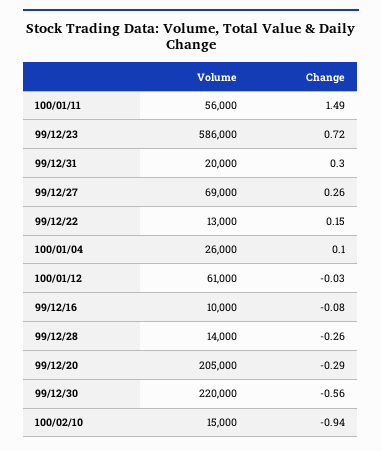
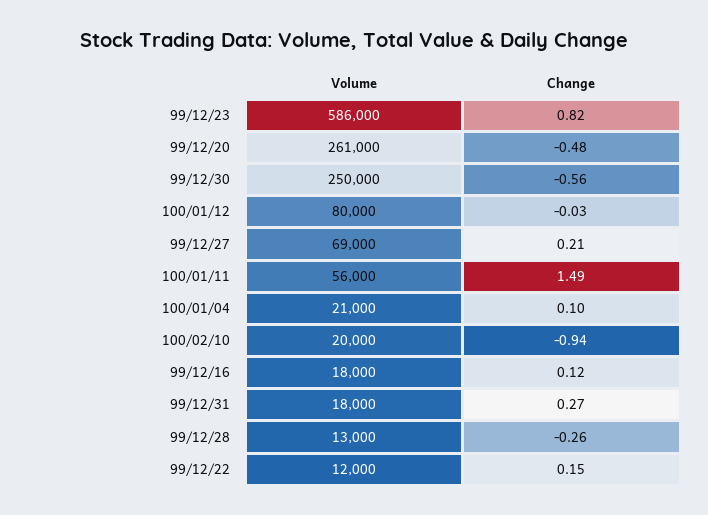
  {
    "Volume": {
      "100/01/11": 56000,
      "99/12/23": 586000,
-     "99/12/31": 20000,
+     "99/12/31": 18000,
      "99/12/27": 69000,
-     "99/12/22": 13000,
+     "99/12/22": 12000,
-     "100/01/04": 26000,
+     "100/01/04": 21000,
-     "100/01/12": 61000,
+     "100/01/12": 80000,
-     "99/12/16": 10000,
+     "99/12/16": 18000,
-     "99/12/28": 14000,
+     "99/12/28": 13000,
-     "99/12/20": 205000,
+     "99/12/20": 261000,
-     "99/12/30": 220000,
+     "99/12/30": 250000,
-     "100/02/10": 15000
+     "100/02/10": 20000
    },
    "Change": {
      "100/01/11": 1.49,
-     "99/12/23": 0.72,
+     "99/12/23": 0.82,
-     "99/12/31": 0.3,
+     "99/12/31": 0.27,
-     "99/12/27": 0.26,
+     "99/12/27": 0.21,
      "99/12/22": 0.15,
      "100/01/04": 0.1,
      "100/01/12": -0.03,
-     "99/12/16": -0.08,
+     "99/12/16": 0.12,
      "99/12/28": -0.26,
-     "99/12/20": -0.29,
+     "99/12/20": -0.48,
      "99/12/30": -0.56,
      "100/02/10": -0.94
    }
  }

